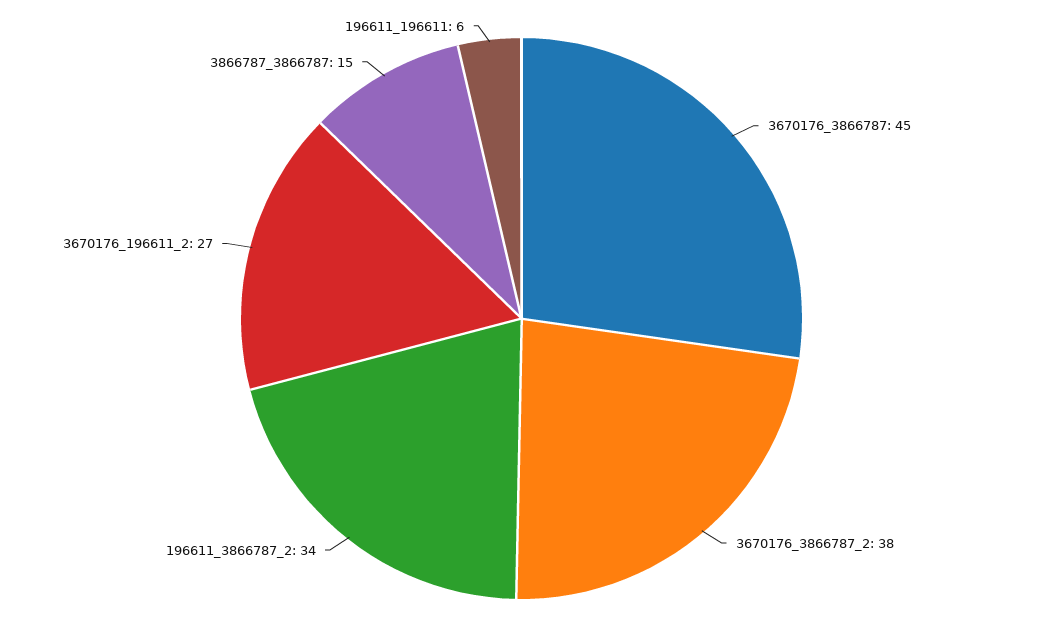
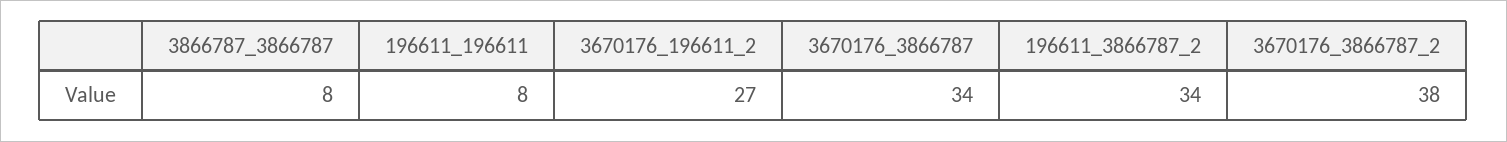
  {
-   "3670176_3866787": 45,
+   "3670176_3866787": 34,
    "3670176_3866787_2": 38,
    "196611_3866787_2": 34,
    "3670176_196611_2": 27,
-   "3866787_3866787": 15,
+   "3866787_3866787": 8,
-   "196611_196611": 6
+   "196611_196611": 8
  }

